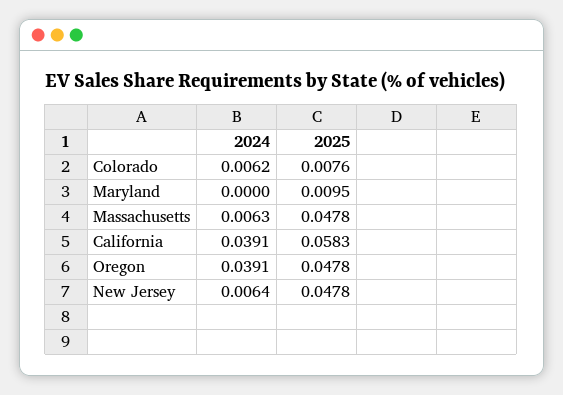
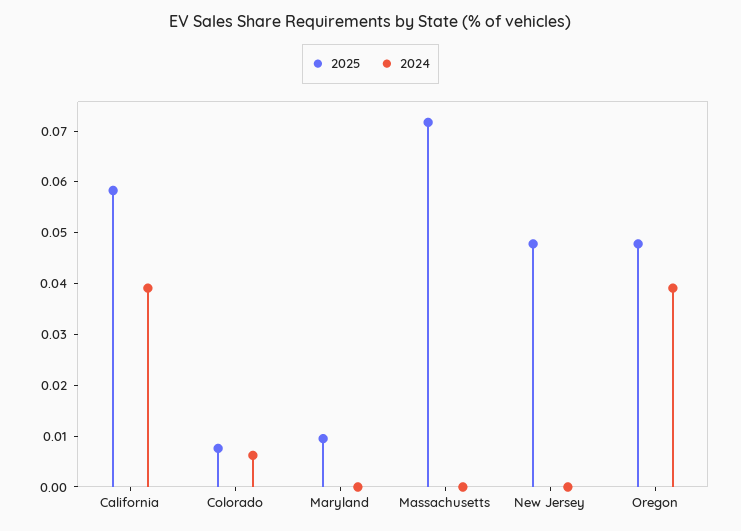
  {
    "2024": {
      "Colorado": 0.0062,
      "Maryland": 0,
-     "Massachusetts": 0.0063,
+     "Massachusetts": 0,
      "California": 0.0391,
      "Oregon": 0.0391,
-     "New Jersey": 0.0064
+     "New Jersey": 0
    },
    "2025": {
      "Colorado": 0.0076,
      "Maryland": 0.0095,
-     "Massachusetts": 0.0478,
+     "Massachusetts": 0.072,
      "California": 0.0583,
      "Oregon": 0.0478,
      "New Jersey": 0.0478
    }
  }

